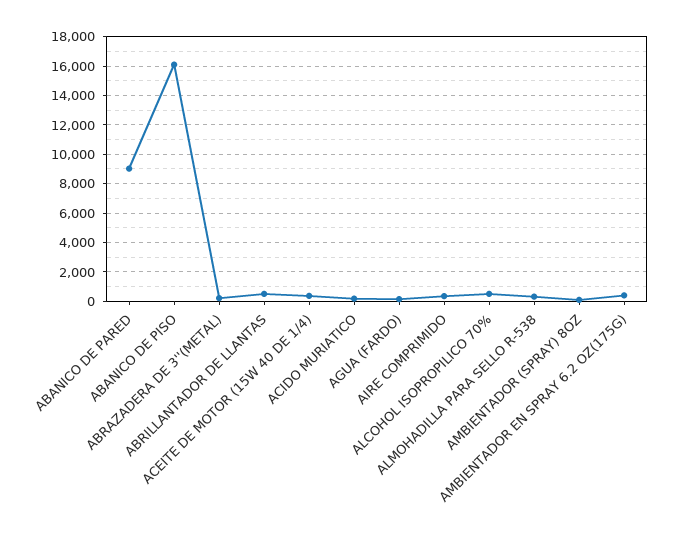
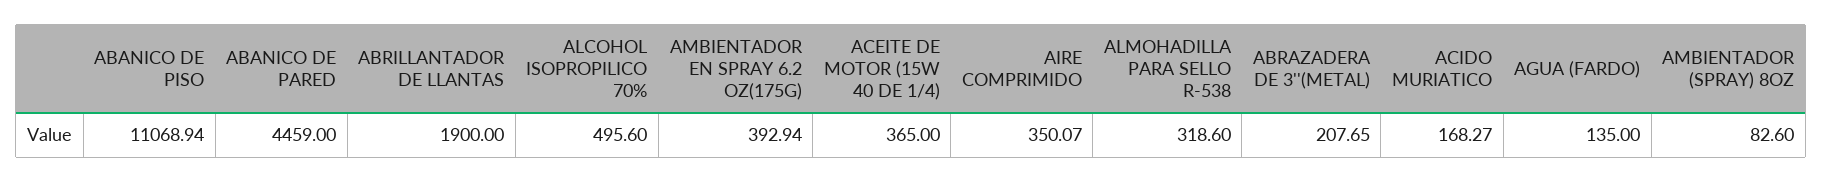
  {
-   "ABANICO DE PARED": 9000,
+   "ABANICO DE PARED": 4459,
-   "ABANICO DE PISO": 16000,
+   "ABANICO DE PISO": 11068.94,
    "ABRAZADERA DE 3''(METAL)": 207.65,
-   "ABRILLANTADOR DE LLANTAS": 500,
+   "ABRILLANTADOR DE LLANTAS": 1900,
    "ACEITE DE MOTOR (15W 40 DE 1/4)": 365,
    "ACIDO MURIATICO": 168.27,
    "AGUA (FARDO)": 135,
    "AIRE COMPRIMIDO": 350.07,
    "ALCOHOL ISOPROPILICO 70%": 495.6,
    "ALMOHADILLA PARA SELLO R-538": 318.6,
    "AMBIENTADOR (SPRAY) 8OZ": 82.6,
    "AMBIENTADOR EN SPRAY 6.2 OZ(175G)": 392.94
  }

